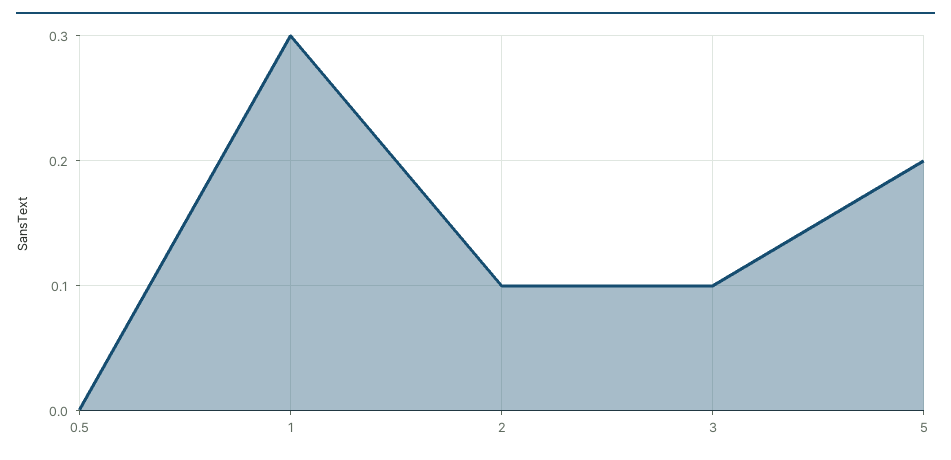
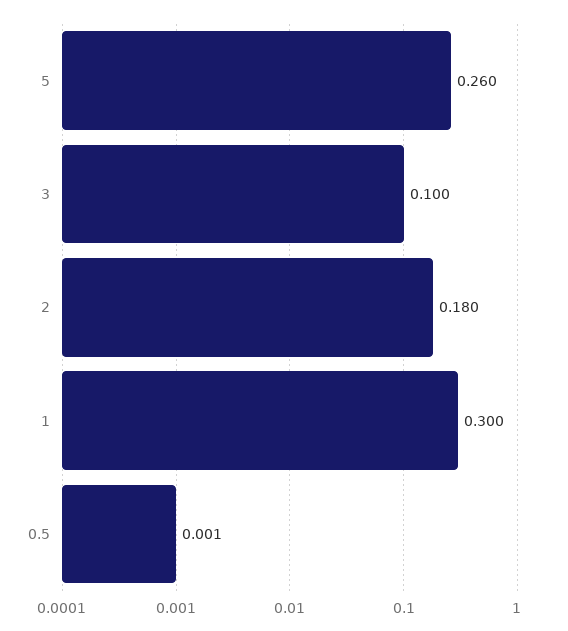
  {
    "0.5": 0.001,
    "1": 0.3,
-   "2": 0.1,
+   "2": 0.18,
    "3": 0.1,
-   "5": 0.2
+   "5": 0.26
  }

